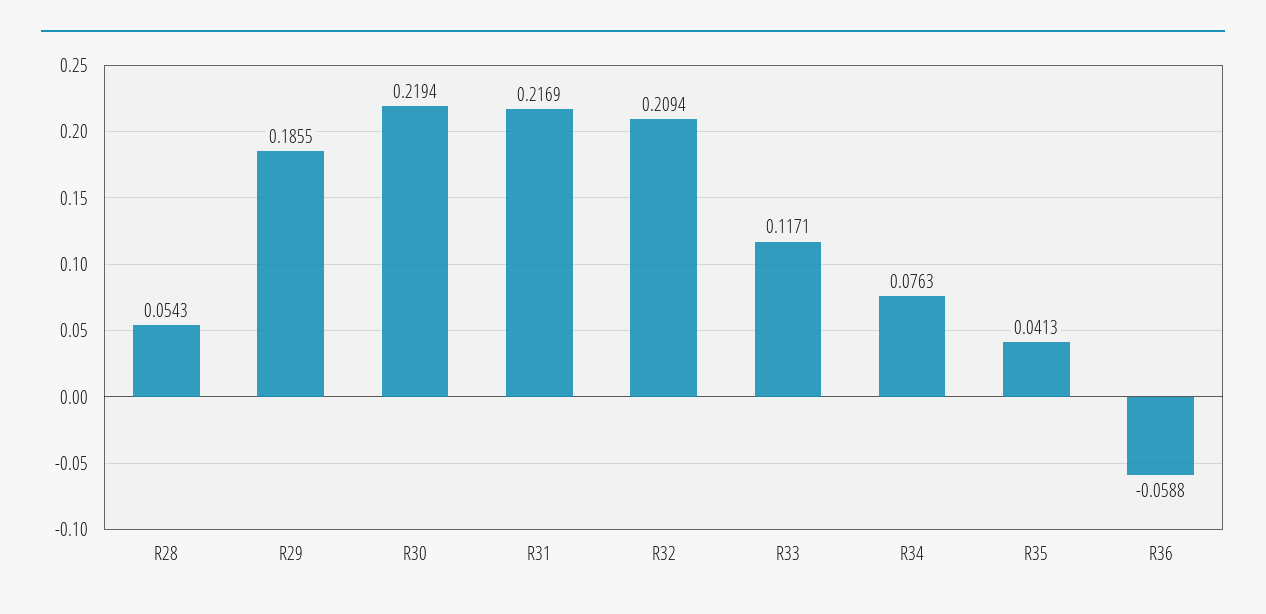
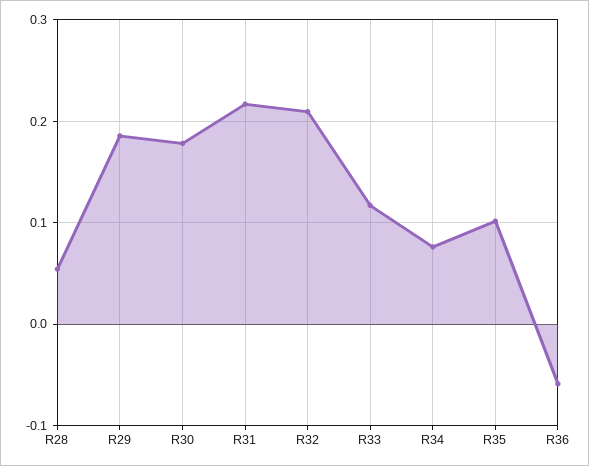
  {
    "R28": 0.0543,
    "R29": 0.1855,
-   "R30": 0.2194,
+   "R30": 0.18,
    "R31": 0.2169,
    "R32": 0.2094,
    "R33": 0.1171,
    "R34": 0.0763,
-   "R35": 0.0413,
+   "R35": 0.1,
    "R36": -0.0588
  }

